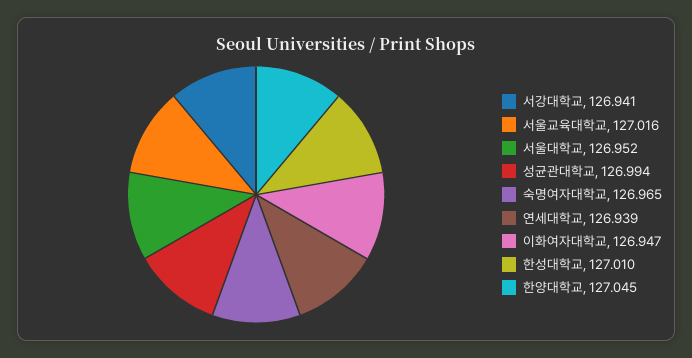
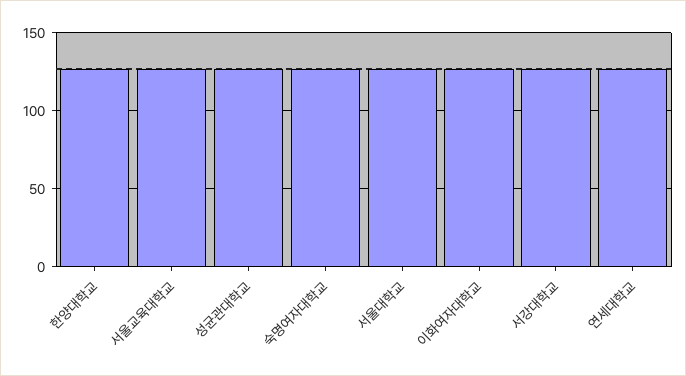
  {
    "서강대학교": 126.941,
    "서울교육대학교": 127.016,
    "서울대학교": 126.952,
    "성균관대학교": 126.994,
    "숙명여자대학교": 126.965,
    "연세대학교": 126.939,
    "이화여자대학교": 126.947,
-   "한성대학교": 127.01,
    "한양대학교": 127.045
  }

